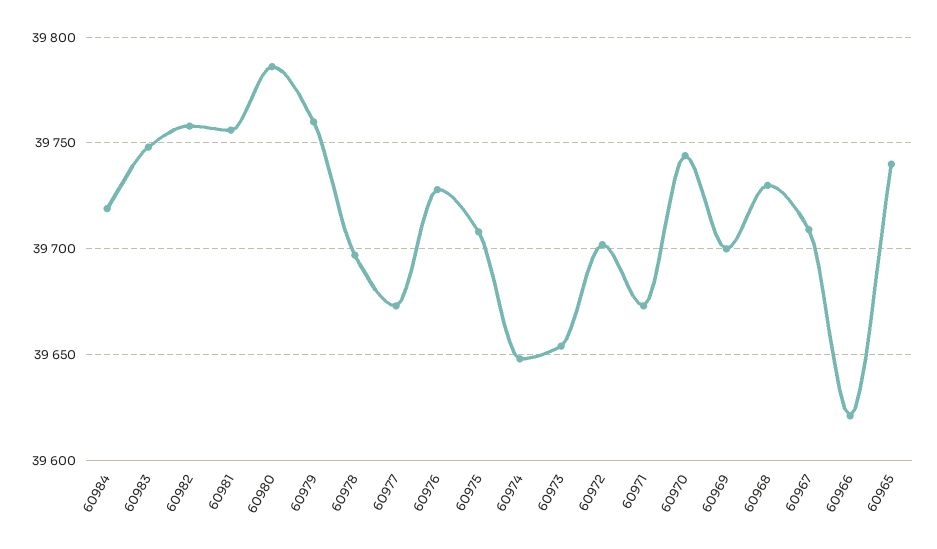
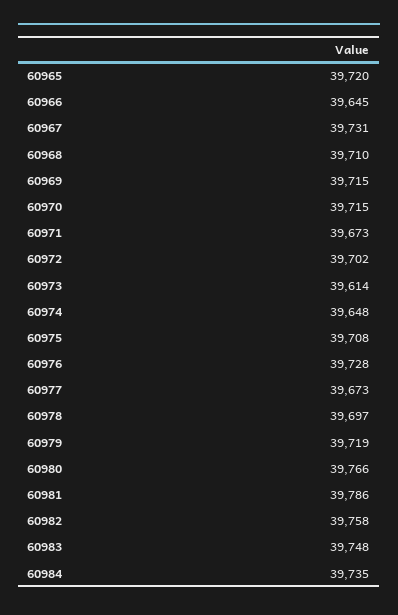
  {
-   "60984": 39720,
+   "60984": 39735,
    "60983": 39748,
    "60982": 39758,
-   "60981": 39755,
+   "60981": 39786,
-   "60980": 39785,
+   "60980": 39766,
-   "60979": 39760,
+   "60979": 39719,
    "60978": 39697,
    "60977": 39673,
    "60976": 39728,
    "60975": 39708,
    "60974": 39648,
-   "60973": 39655,
+   "60973": 39614,
    "60972": 39702,
    "60971": 39673,
-   "60970": 39745,
+   "60970": 39715,
-   "60969": 39700,
+   "60969": 39715,
-   "60968": 39730,
+   "60968": 39710,
-   "60967": 39710,
+   "60967": 39731,
-   "60966": 39620,
+   "60966": 39645,
-   "60965": 39740
+   "60965": 39720
  }

